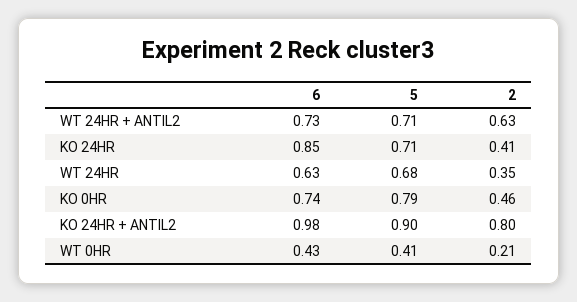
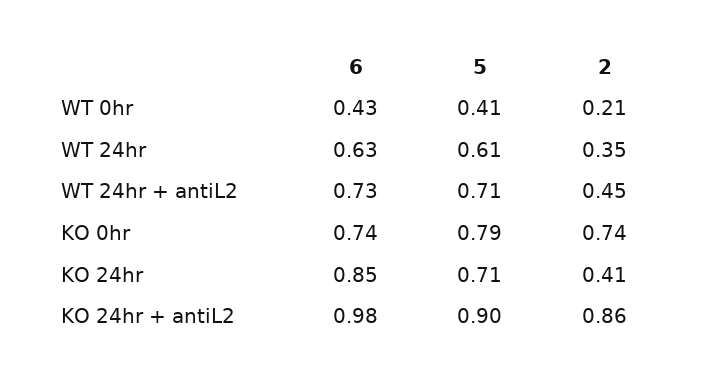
  {
    "6": {
      "WT 24HR + ANTIL2": 0.73,
      "KO 24HR": 0.85,
      "WT 24HR": 0.63,
      "KO 0HR": 0.74,
      "KO 24HR + ANTIL2": 0.98,
      "WT 0HR": 0.43
    },
    "5": {
      "WT 24HR + ANTIL2": 0.71,
      "KO 24HR": 0.71,
-     "WT 24HR": 0.68,
+     "WT 24HR": 0.61,
      "KO 0HR": 0.79,
      "KO 24HR + ANTIL2": 0.9,
      "WT 0HR": 0.41
    },
    "2": {
-     "WT 24HR + ANTIL2": 0.63,
+     "WT 24HR + ANTIL2": 0.45,
      "KO 24HR": 0.41,
      "WT 24HR": 0.35,
-     "KO 0HR": 0.46,
+     "KO 0HR": 0.74,
-     "KO 24HR + ANTIL2": 0.8,
+     "KO 24HR + ANTIL2": 0.86,
      "WT 0HR": 0.21
    }
  }

